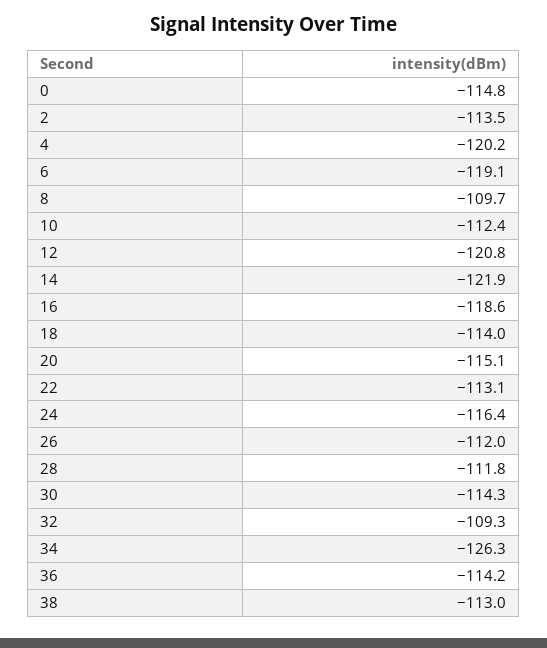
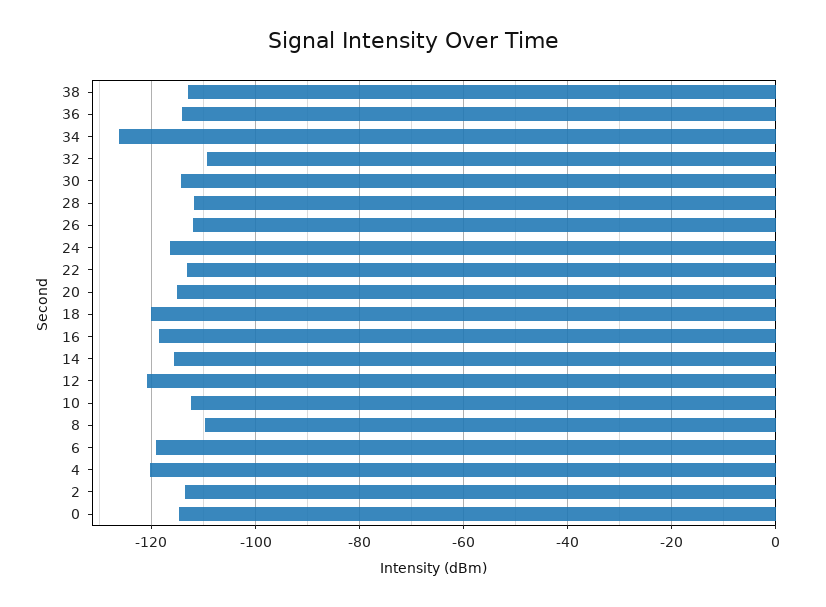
  {
    "0": -114.8,
    "2": -113.5,
    "4": -120.2,
    "6": -119.1,
    "8": -109.7,
    "10": -112.4,
    "12": -120.8,
-   "14": -121.9,
+   "14": -116,
    "16": -118.6,
-   "18": -114,
+   "18": -120,
    "20": -115.1,
    "22": -113.1,
    "24": -116.4,
    "26": -112,
    "28": -111.8,
    "30": -114.3,
    "32": -109.3,
    "34": -126.3,
    "36": -114.2,
    "38": -113
  }

